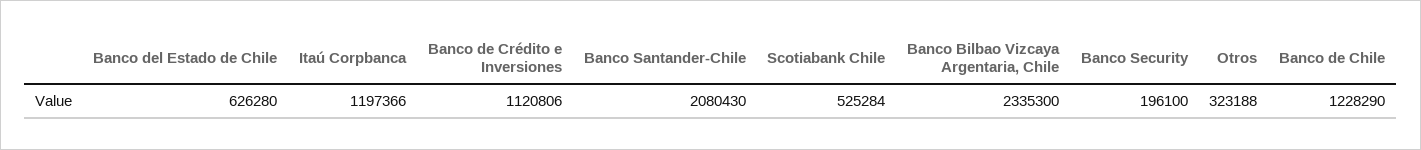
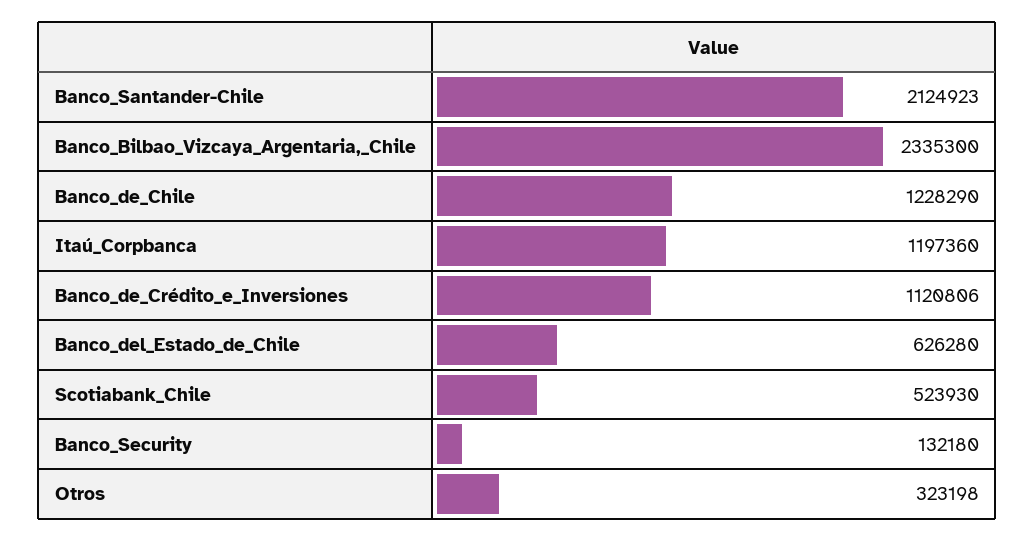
  {
    "Banco del Estado de Chile": 626280,
-   "Itaú Corpbanca": 1197366,
+   "Itaú Corpbanca": 1197360,
    "Banco de Crédito e Inversiones": 1120806,
-   "Banco Santander-Chile": 2080430,
+   "Banco Santander-Chile": 2124923,
-   "Scotiabank Chile": 525284,
+   "Scotiabank Chile": 523930,
    "Banco Bilbao Vizcaya Argentaria, Chile": 2335300,
-   "Banco Security": 196100,
+   "Banco Security": 132180,
-   "Otros": 323188,
+   "Otros": 323198,
    "Banco de Chile": 1228290
  }

